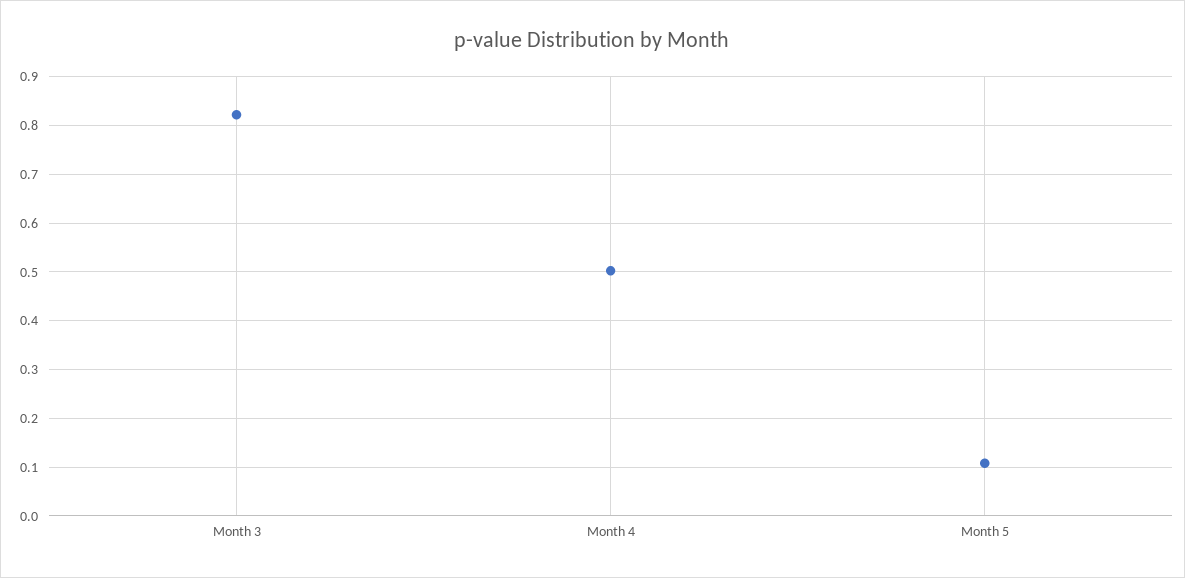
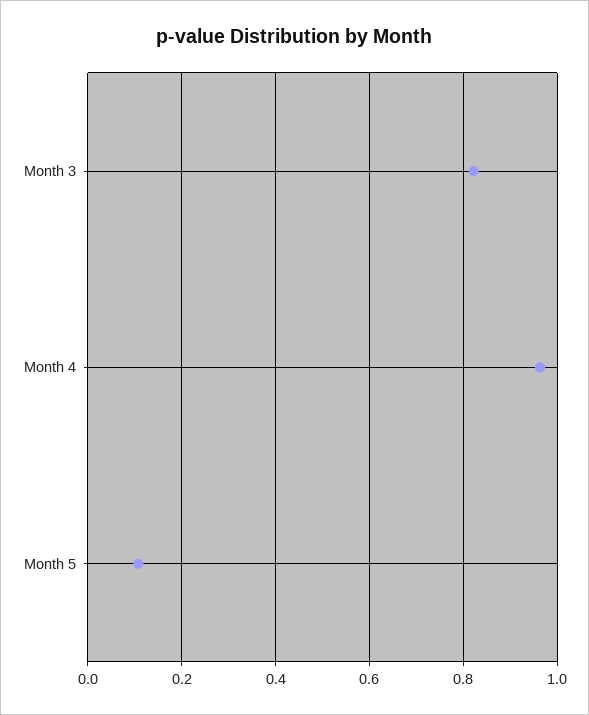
  {
    "Month 3": 0.82,
-   "Month 4": 0.5,
+   "Month 4": 0.96,
    "Month 5": 0.1
  }

